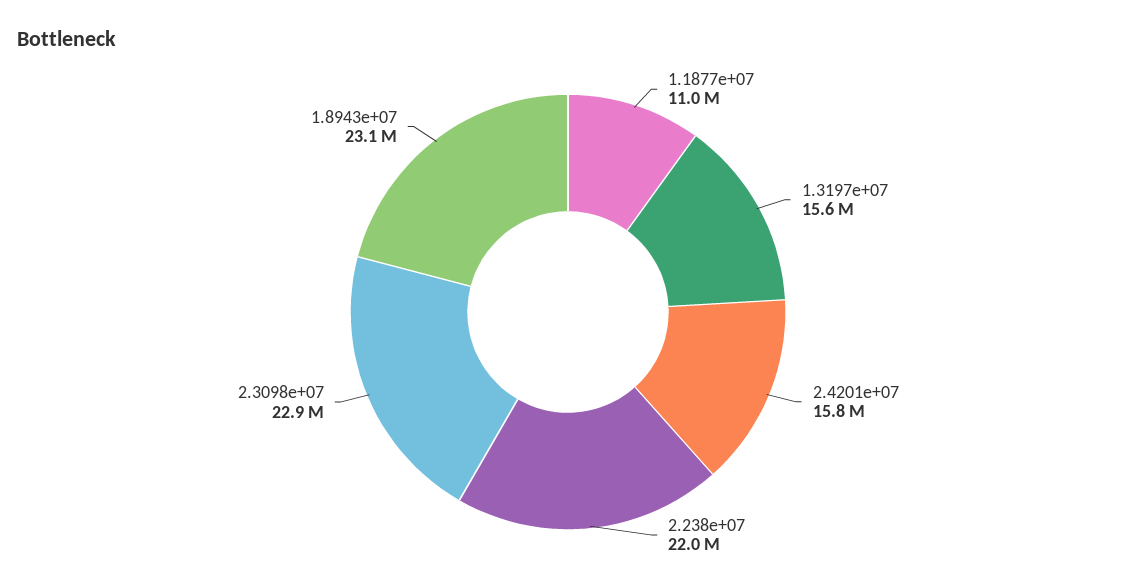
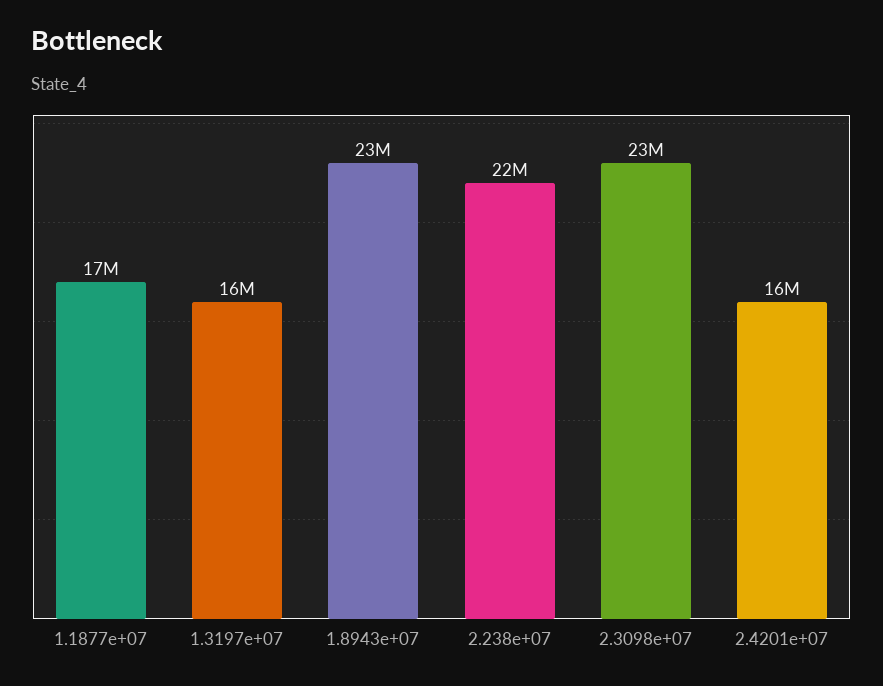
  {
-   "1.1877e+07": 11000000,
+   "1.1877e+07": 17000000,
    "1.3197e+07": 15600000,
    "2.4201e+07": 15800000,
    "2.238e+07": 22000000,
    "2.3098e+07": 22900000,
    "1.8943e+07": 23100000
  }

